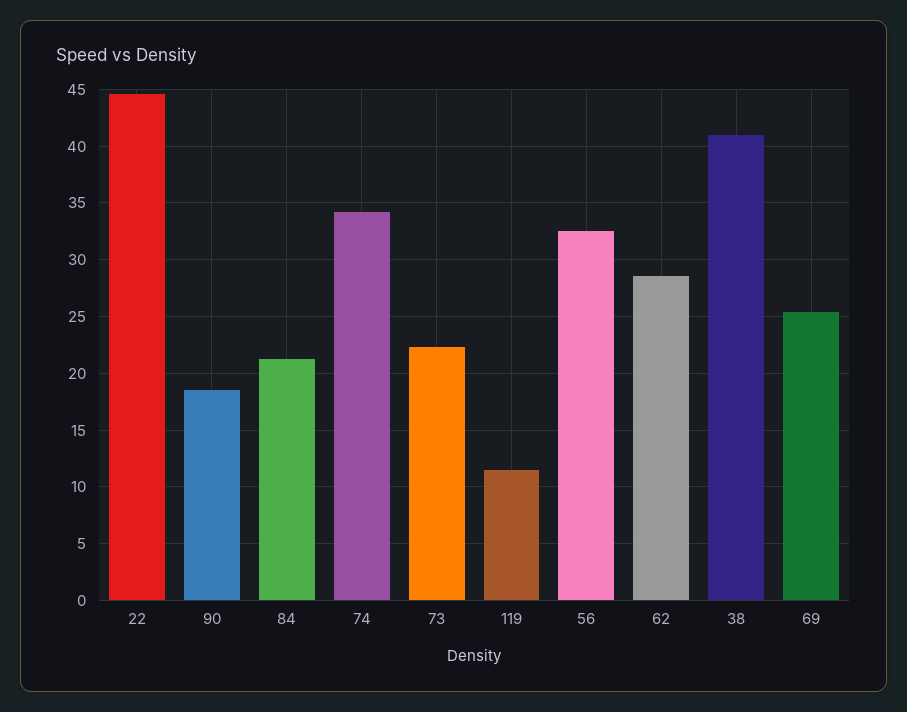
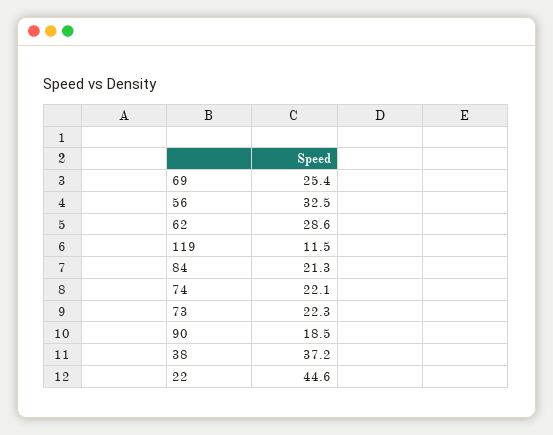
  {
    "22": 44.6,
    "90": 18.5,
    "84": 21.3,
-   "74": 34,
+   "74": 22.1,
    "73": 22.3,
    "119": 11.5,
    "56": 32.5,
    "62": 28.6,
-   "38": 41,
+   "38": 37.2,
    "69": 25.4
  }

